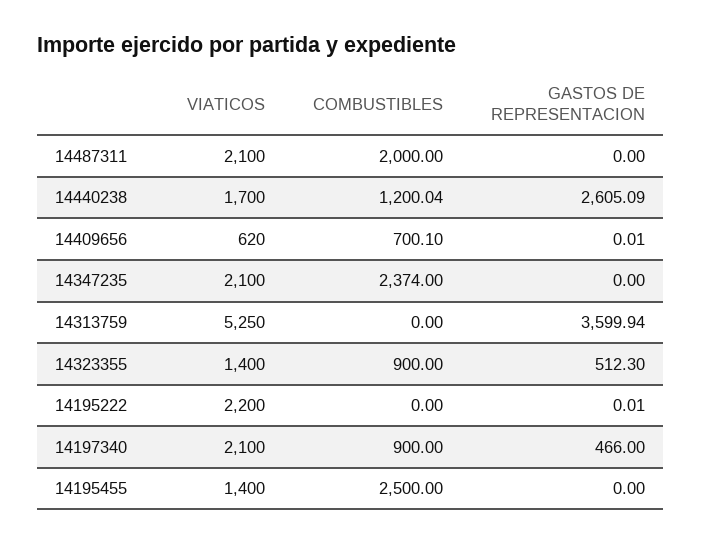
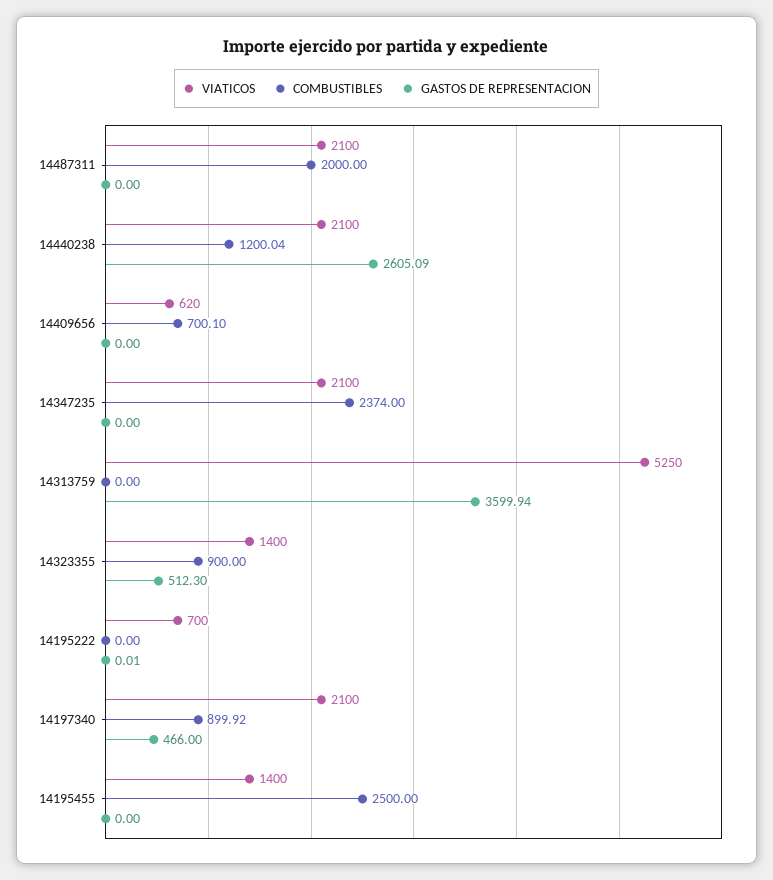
  {
    "VIATICOS": {
      "14487311": 2100,
-     "14440238": 1700,
+     "14440238": 2100,
      "14409656": 620,
      "14347235": 2100,
      "14313759": 5250,
      "14323355": 1400,
-     "14195222": 2200,
+     "14195222": 700,
      "14197340": 2100,
      "14195455": 1400
    },
    "COMBUSTIBLES": {
      "14487311": 2000,
      "14440238": 1200.04,
      "14409656": 700.1,
      "14347235": 2374,
      "14313759": 0,
      "14323355": 900,
      "14195222": 0,
-     "14197340": 900,
+     "14197340": 899.92,
      "14195455": 2500
    },
    "GASTOS DE REPRESENTACION": {
      "14487311": 0,
      "14440238": 2605.09,
-     "14409656": 0.01,
+     "14409656": 0,
      "14347235": 0,
      "14313759": 3599.94,
      "14323355": 512.3,
      "14195222": 0.01,
      "14197340": 466,
      "14195455": 0
    }
  }

